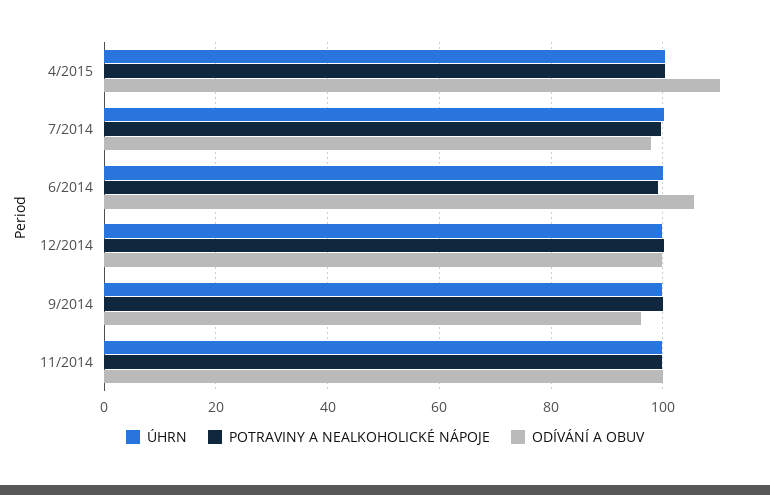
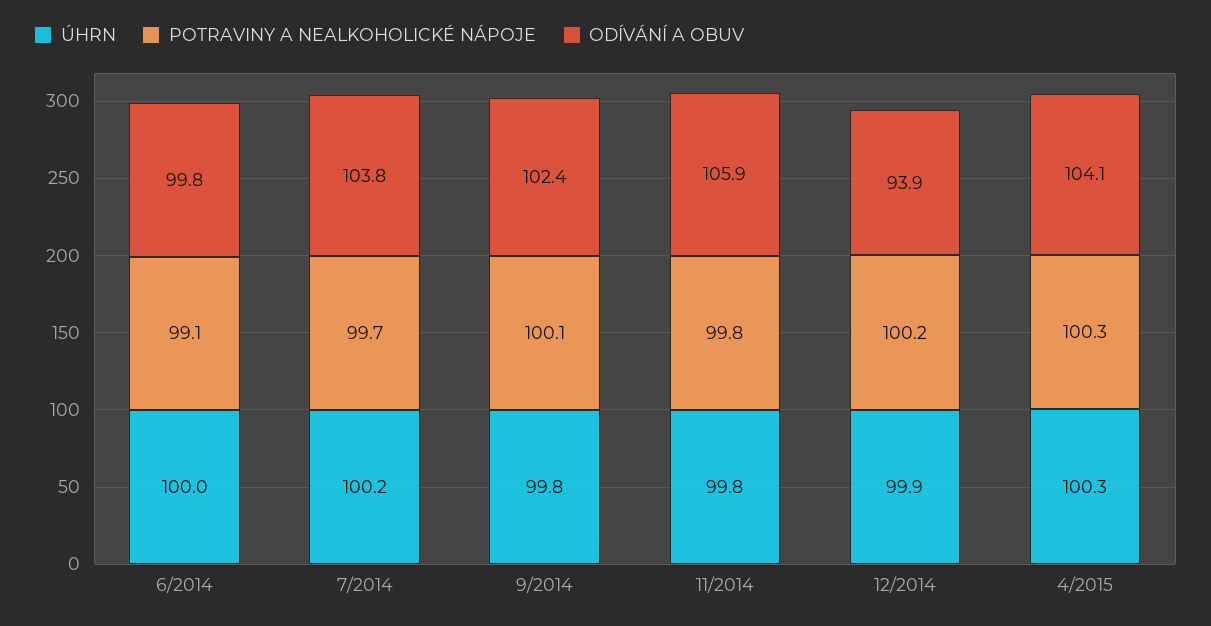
  {
    "ÚHRN": {
      "4/2015": 100.3,
      "7/2014": 100.2,
      "6/2014": 100,
      "12/2014": 99.9,
      "9/2014": 99.8,
      "11/2014": 99.8
    },
    "POTRAVINY A NEALKOHOLICKÉ NÁPOJE": {
      "4/2015": 100.3,
      "7/2014": 99.7,
      "6/2014": 99.1,
      "12/2014": 100.2,
      "9/2014": 100.1,
      "11/2014": 99.8
    },
    "ODÍVÁNÍ A OBUV": {
-     "4/2015": 110,
+     "4/2015": 104.1,
-     "7/2014": 98,
+     "7/2014": 103.8,
-     "6/2014": 106,
+     "6/2014": 99.8,
-     "12/2014": 100,
+     "12/2014": 93.9,
-     "9/2014": 96,
+     "9/2014": 102.4,
-     "11/2014": 100
+     "11/2014": 105.9
    }
  }

